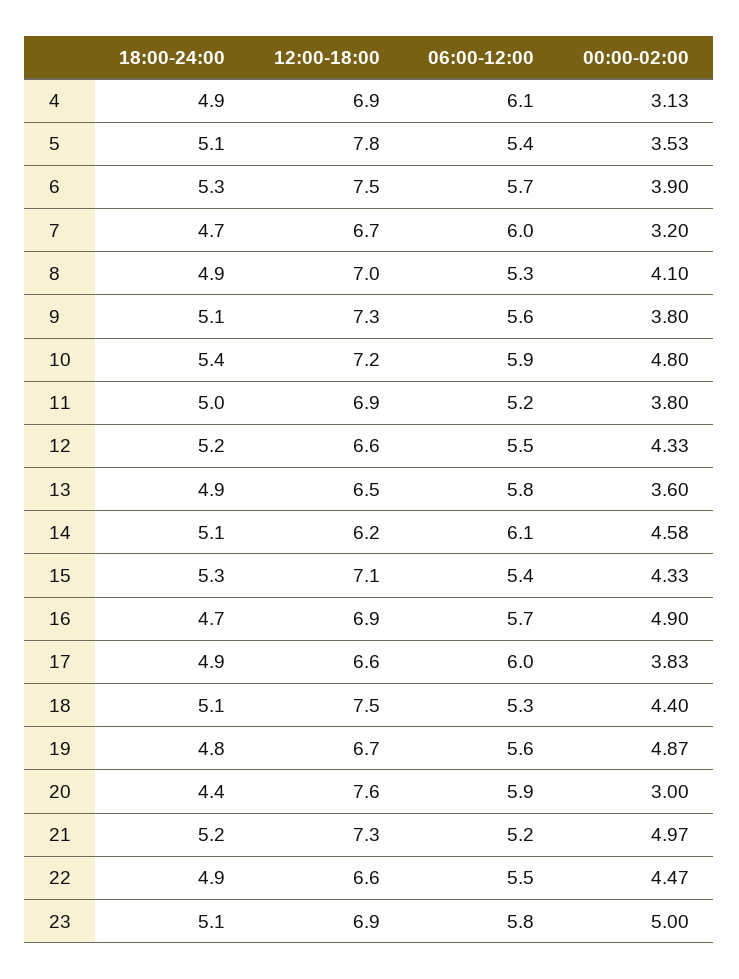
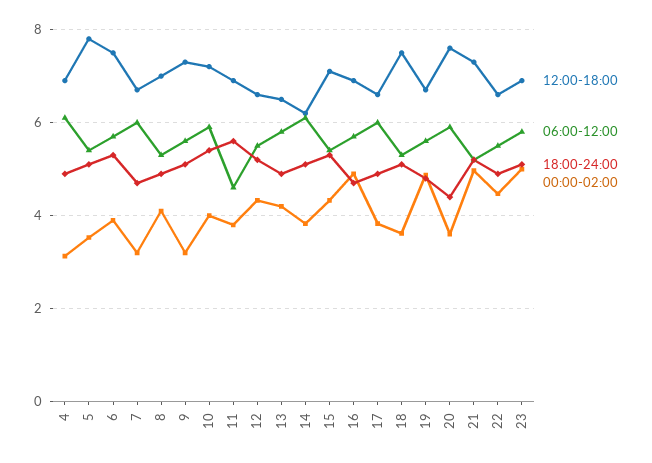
  {
    "18:00-24:00": {
      "4": 4.9,
      "5": 5.1,
      "6": 5.3,
      "7": 4.7,
      "8": 4.9,
      "9": 5.1,
      "10": 5.4,
-     "11": 5,
+     "11": 5.6,
      "12": 5.2,
      "13": 4.9,
      "14": 5.1,
      "15": 5.3,
      "16": 4.7,
      "17": 4.9,
      "18": 5.1,
      "19": 4.8,
      "20": 4.4,
      "21": 5.2,
      "22": 4.9,
      "23": 5.1
    },
    "12:00-18:00": {
      "4": 6.9,
      "5": 7.8,
      "6": 7.5,
      "7": 6.7,
      "8": 7,
      "9": 7.3,
      "10": 7.2,
      "11": 6.9,
      "12": 6.6,
      "13": 6.5,
      "14": 6.2,
      "15": 7.1,
      "16": 6.9,
      "17": 6.6,
      "18": 7.5,
      "19": 6.7,
      "20": 7.6,
      "21": 7.3,
      "22": 6.6,
      "23": 6.9
    },
    "06:00-12:00": {
      "4": 6.1,
      "5": 5.4,
      "6": 5.7,
      "7": 6,
      "8": 5.3,
      "9": 5.6,
      "10": 5.9,
-     "11": 5.2,
+     "11": 4.6,
      "12": 5.5,
      "13": 5.8,
      "14": 6.1,
      "15": 5.4,
      "16": 5.7,
      "17": 6,
      "18": 5.3,
      "19": 5.6,
      "20": 5.9,
      "21": 5.2,
      "22": 5.5,
      "23": 5.8
    },
    "00:00-02:00": {
      "4": 3.13,
      "5": 3.53,
      "6": 3.9,
      "7": 3.2,
      "8": 4.1,
-     "9": 3.8,
+     "9": 3.2,
-     "10": 4.8,
+     "10": 4,
      "11": 3.8,
      "12": 4.33,
-     "13": 3.6,
+     "13": 4.2,
-     "14": 4.58,
+     "14": 3.8,
      "15": 4.33,
      "16": 4.9,
      "17": 3.83,
-     "18": 4.4,
+     "18": 3.6,
      "19": 4.87,
-     "20": 3,
+     "20": 3.6,
      "21": 4.97,
      "22": 4.47,
      "23": 5
    }
  }

